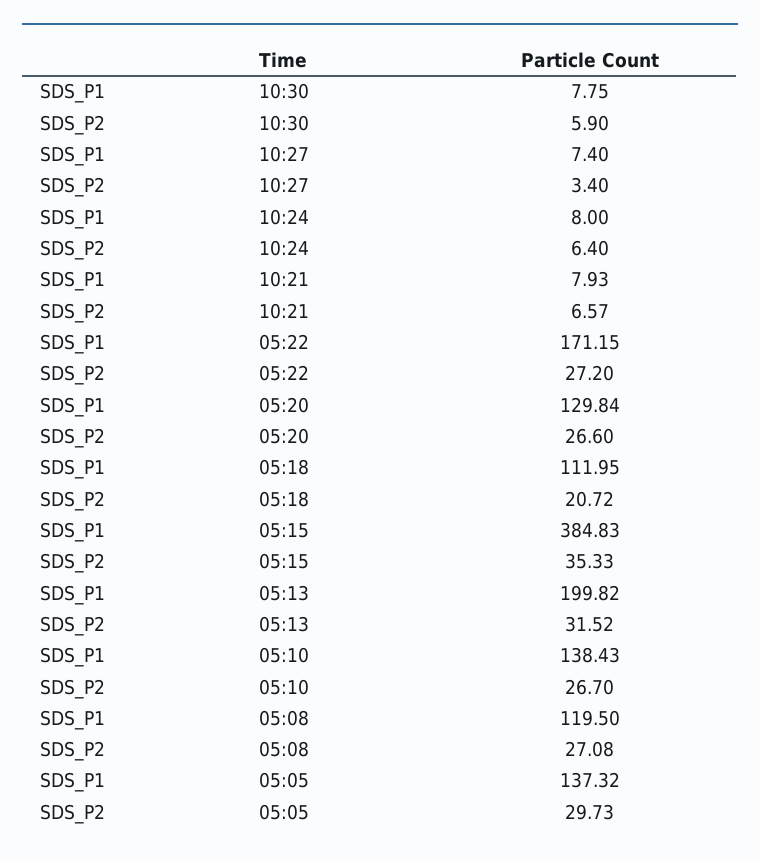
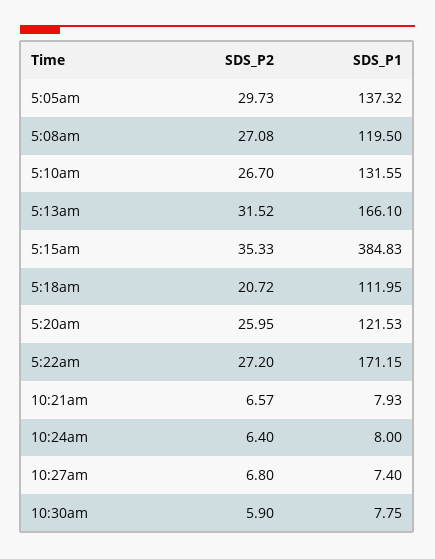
  {
    "SDS_P1": {
      "10:30": 7.75,
      "10:27": 7.4,
      "10:24": 8,
      "10:21": 7.93,
      "05:22": 171.15,
-     "05:20": 129.84,
+     "05:20": 121.53,
      "05:18": 111.95,
      "05:15": 384.83,
-     "05:13": 199.82,
+     "05:13": 166.1,
-     "05:10": 138.43,
+     "05:10": 131.55,
      "05:08": 119.5,
      "05:05": 137.32
    },
    "SDS_P2": {
      "10:30": 5.9,
-     "10:27": 3.4,
+     "10:27": 6.8,
      "10:24": 6.4,
      "10:21": 6.57,
      "05:22": 27.2,
-     "05:20": 26.6,
+     "05:20": 25.95,
      "05:18": 20.72,
      "05:15": 35.33,
      "05:13": 31.52,
      "05:10": 26.7,
      "05:08": 27.08,
      "05:05": 29.73
    }
  }

